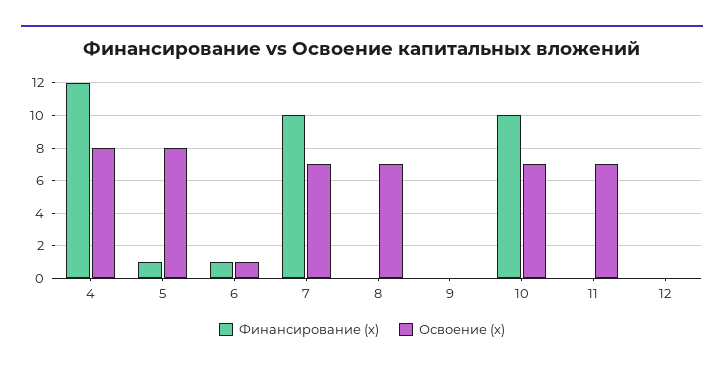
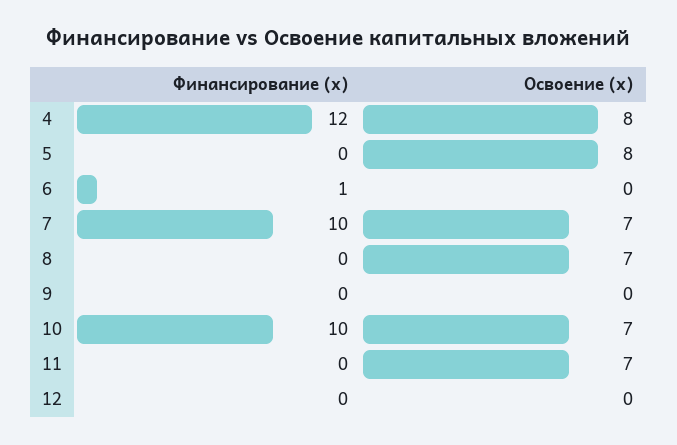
  {
    "Финансирование (x)": {
      "4": 12,
-     "5": 1,
+     "5": 0,
      "6": 1,
      "7": 10,
      "8": 0,
      "9": 0,
      "10": 10,
      "11": 0,
      "12": 0
    },
    "Освоение (x)": {
      "4": 8,
      "5": 8,
-     "6": 1,
+     "6": 0,
      "7": 7,
      "8": 7,
      "9": 0,
      "10": 7,
      "11": 7,
      "12": 0
    }
  }

